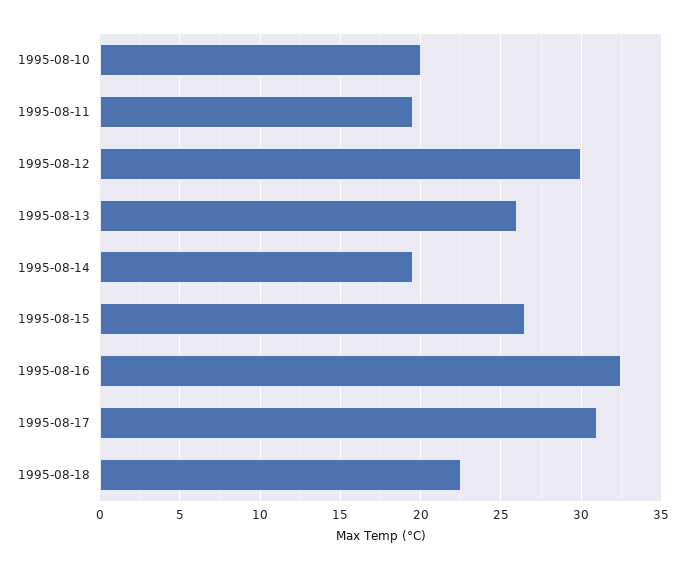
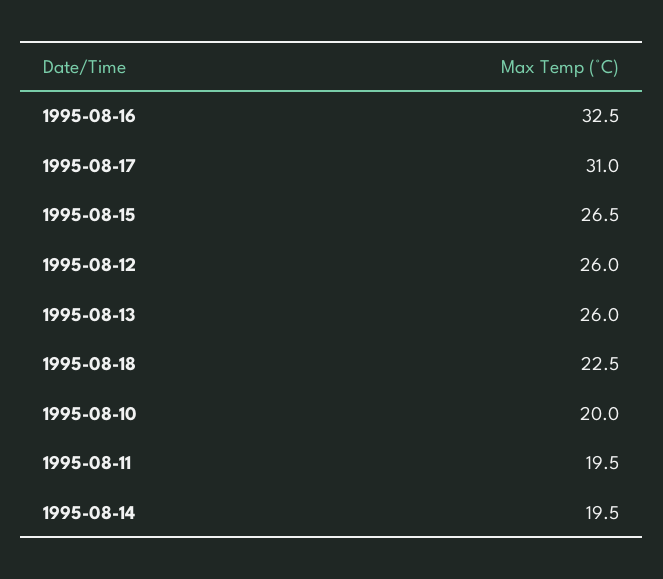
  {
    "1995-08-10": 20,
    "1995-08-11": 19.5,
-   "1995-08-12": 30,
+   "1995-08-12": 26,
    "1995-08-13": 26,
    "1995-08-14": 19.5,
    "1995-08-15": 26.5,
    "1995-08-16": 32.5,
    "1995-08-17": 31,
    "1995-08-18": 22.5
  }

